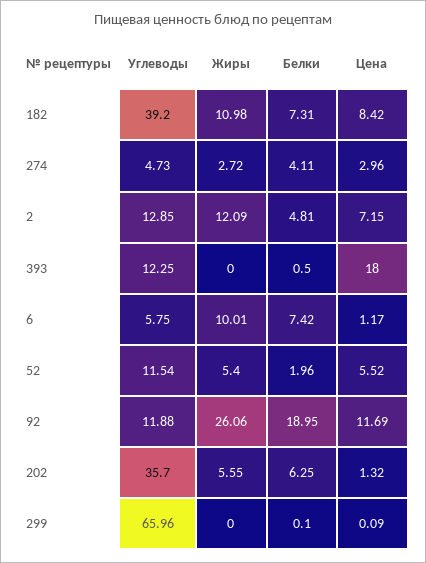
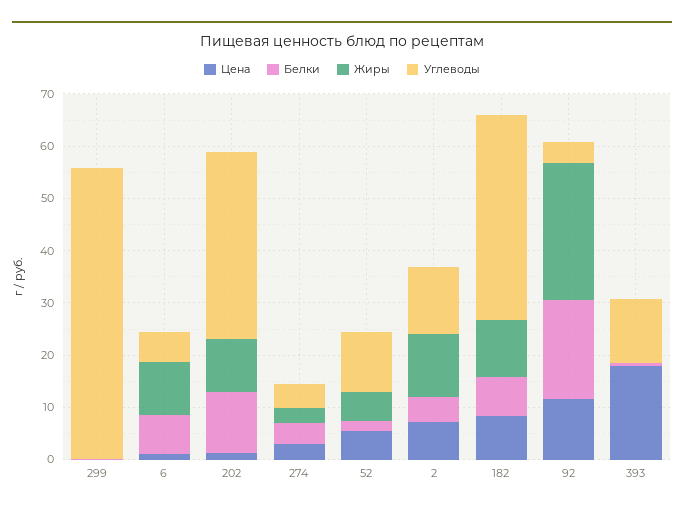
  {
    "Углеводы": {
      "182": 39.2,
      "274": 4.73,
      "2": 12.85,
      "393": 12.25,
      "6": 5.75,
      "52": 11.54,
-     "92": 11.88,
+     "92": 4,
      "202": 35.7,
-     "299": 65.96
+     "299": 56
    },
    "Жиры": {
      "182": 10.98,
      "274": 2.72,
      "2": 12.09,
      "393": 0,
      "6": 10.01,
      "52": 5.4,
      "92": 26.06,
-     "202": 5.55,
+     "202": 10,
      "299": 0
    },
    "Белки": {
      "182": 7.31,
      "274": 4.11,
      "2": 4.81,
      "393": 0.5,
      "6": 7.42,
      "52": 1.96,
      "92": 18.95,
-     "202": 6.25,
+     "202": 12,
      "299": 0.1
    },
    "Цена": {
      "182": 8.42,
      "274": 2.96,
      "2": 7.15,
      "393": 18,
      "6": 1.17,
      "52": 5.52,
      "92": 11.69,
      "202": 1.32,
      "299": 0.09
    }
  }

